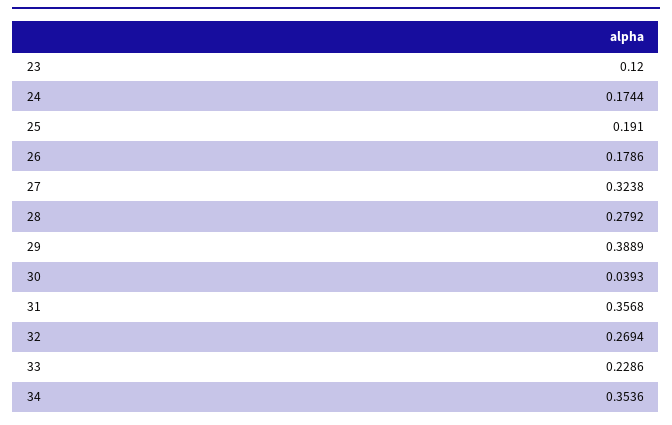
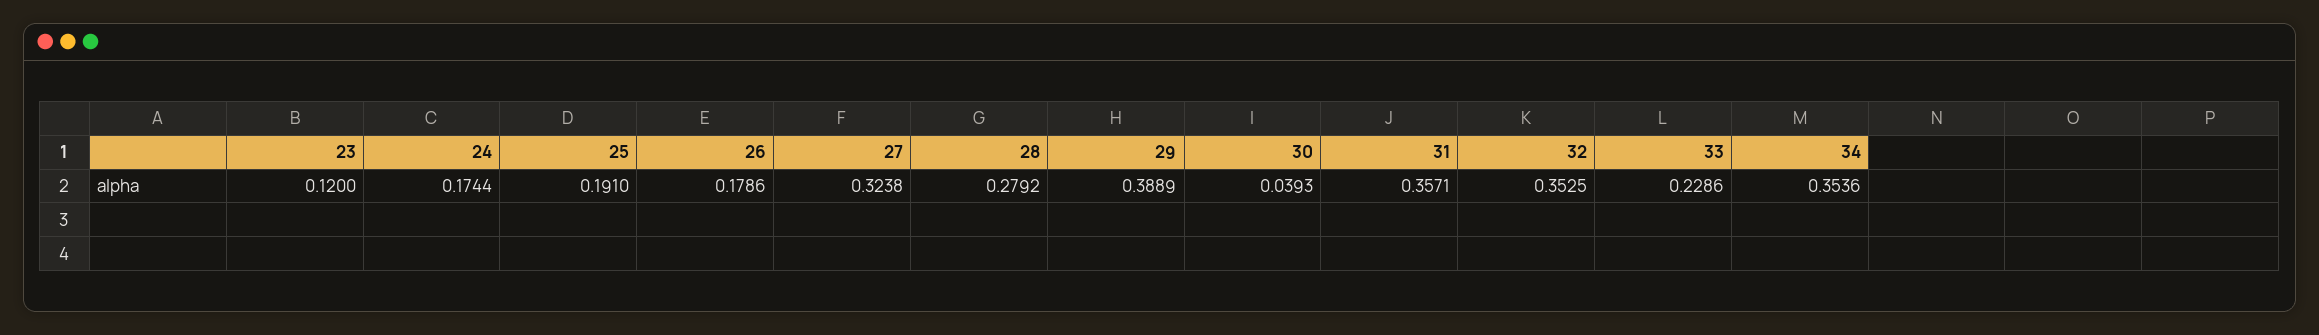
  {
    "23": 0.12,
    "24": 0.1744,
    "25": 0.191,
    "26": 0.1786,
    "27": 0.3238,
    "28": 0.2792,
    "29": 0.3889,
    "30": 0.0393,
-   "31": 0.3568,
+   "31": 0.3571,
-   "32": 0.2694,
+   "32": 0.3525,
    "33": 0.2286,
    "34": 0.3536
  }

